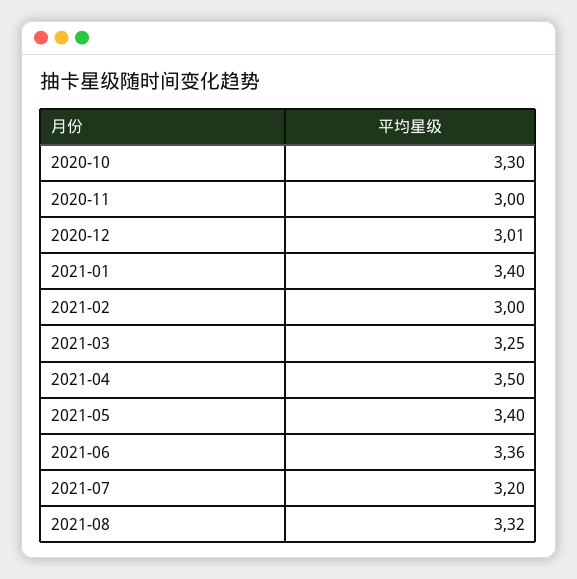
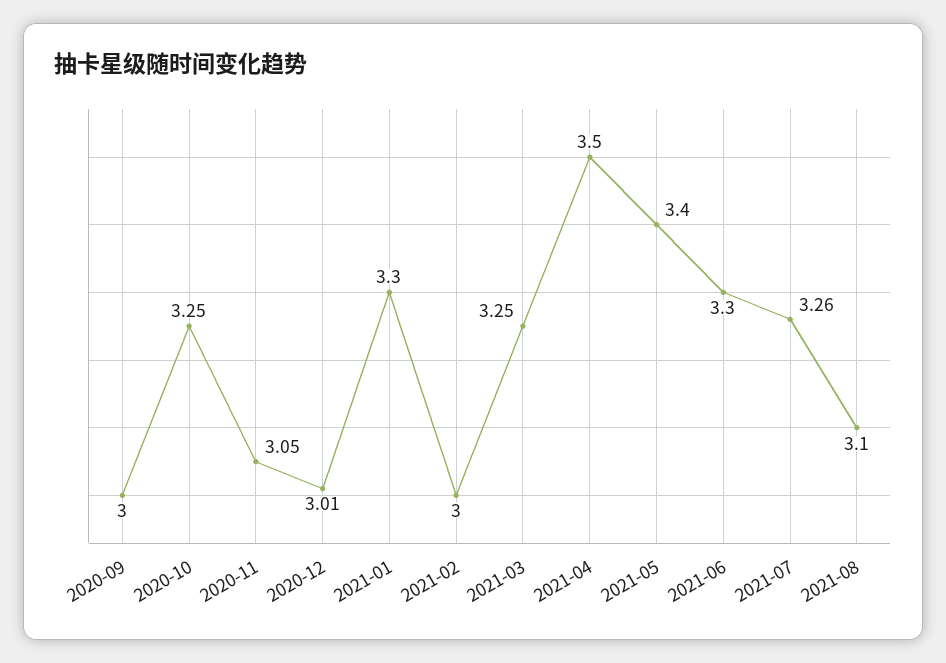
  {
-   "2020-10": 3.3,
+   "2020-10": 3.25,
-   "2020-11": 3,
+   "2020-11": 3.05,
    "2020-12": 3.01,
-   "2021-01": 3.4,
+   "2021-01": 3.3,
    "2021-02": 3,
    "2021-03": 3.25,
    "2021-04": 3.5,
    "2021-05": 3.4,
-   "2021-06": 3.36,
+   "2021-06": 3.3,
-   "2021-07": 3.2,
+   "2021-07": 3.26,
-   "2021-08": 3.32
+   "2021-08": 3.1,
+   "2020-09": 3
  }

